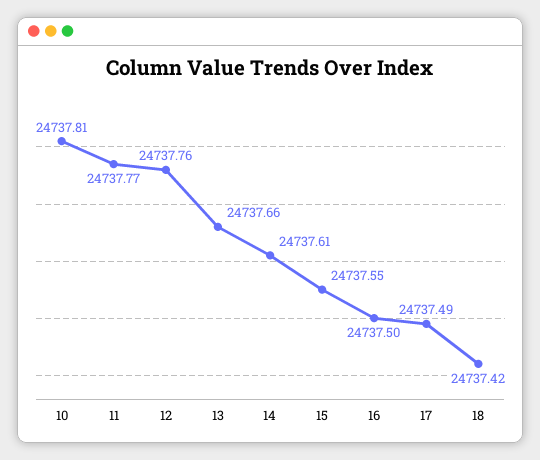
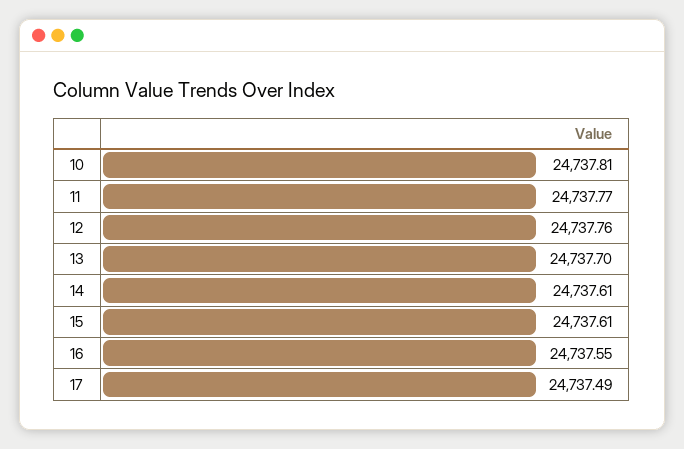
  {
    "10": 24737.81,
    "11": 24737.77,
    "12": 24737.76,
-   "13": 24737.66,
+   "13": 24737.7,
    "14": 24737.61,
-   "15": 24737.55,
+   "15": 24737.61,
-   "16": 24737.5,
+   "16": 24737.55,
-   "17": 24737.49,
+   "17": 24737.49
-   "18": 24737.42
  }

